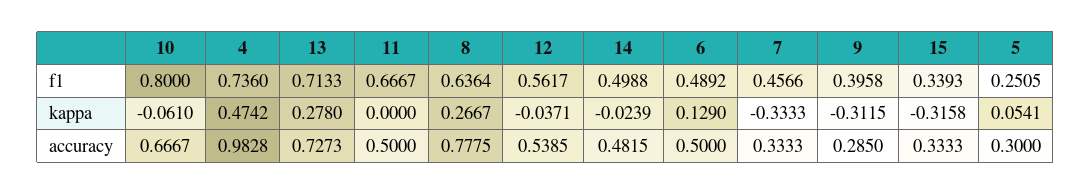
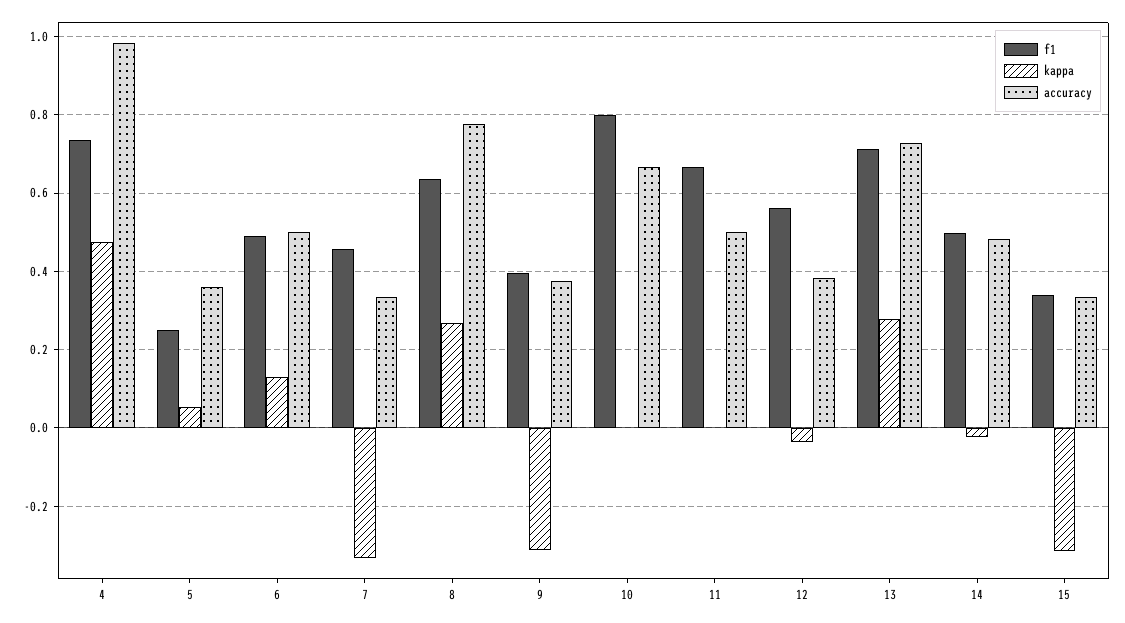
  {
    "f1": {
      "10": 0.8,
      "4": 0.736,
      "13": 0.7133,
      "11": 0.6667,
      "8": 0.6364,
      "12": 0.5617,
      "14": 0.4988,
      "6": 0.4892,
      "7": 0.4566,
      "9": 0.3958,
      "15": 0.3393,
      "5": 0.2505
    },
    "kappa": {
-     "10": -0.061,
+     "10": 0,
      "4": 0.4742,
      "13": 0.278,
      "11": 0,
      "8": 0.2667,
      "12": -0.0371,
      "14": -0.0239,
      "6": 0.129,
      "7": -0.3333,
      "9": -0.3115,
      "15": -0.3158,
      "5": 0.0541
    },
    "accuracy": {
      "10": 0.6667,
      "4": 0.9828,
      "13": 0.7273,
      "11": 0.5,
      "8": 0.7775,
-     "12": 0.5385,
+     "12": 0.38,
      "14": 0.4815,
      "6": 0.5,
      "7": 0.3333,
-     "9": 0.285,
+     "9": 0.38,
      "15": 0.3333,
-     "5": 0.3
+     "5": 0.36
    }
  }

